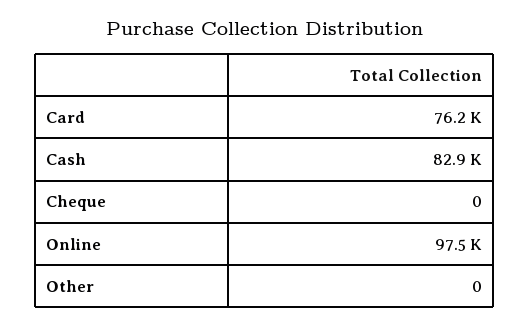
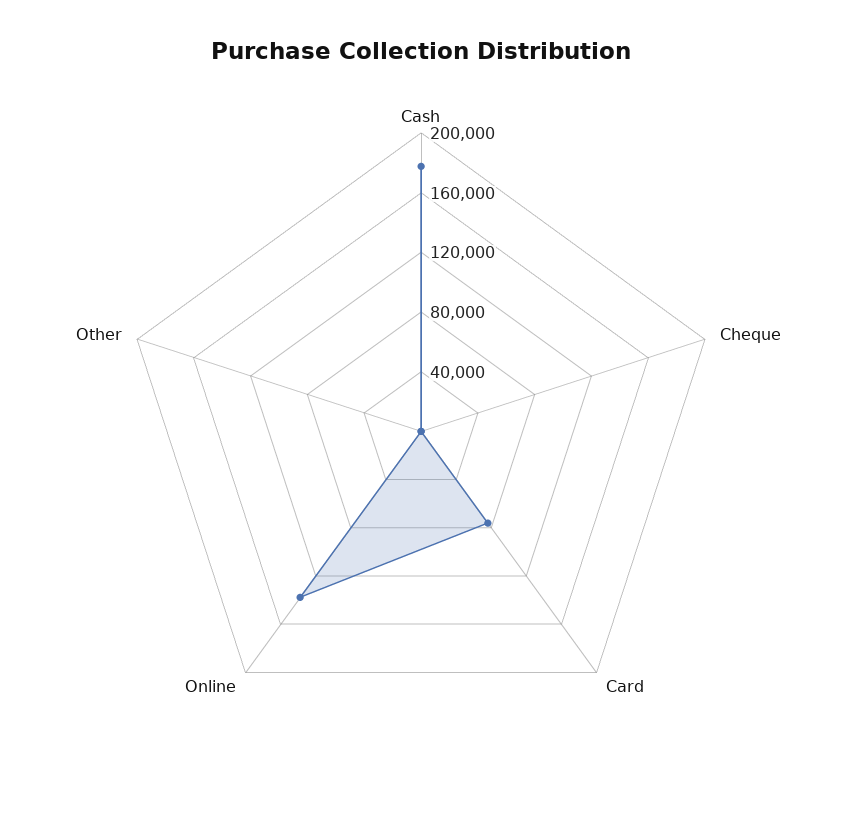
  {
    "Card": 76200,
-   "Cash": 82900,
+   "Cash": 180000,
    "Cheque": 0,
-   "Online": 97500,
+   "Online": 140000,
    "Other": 0
  }

